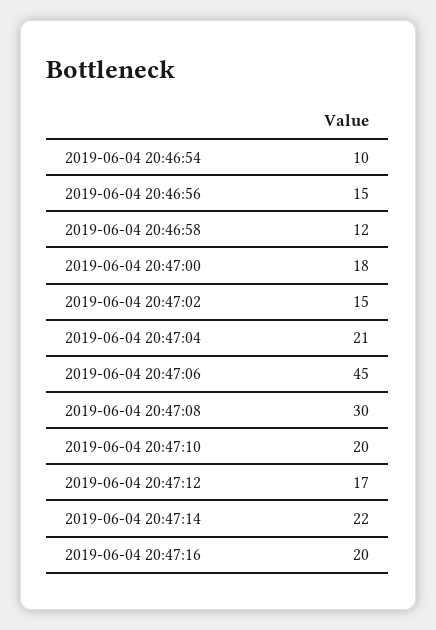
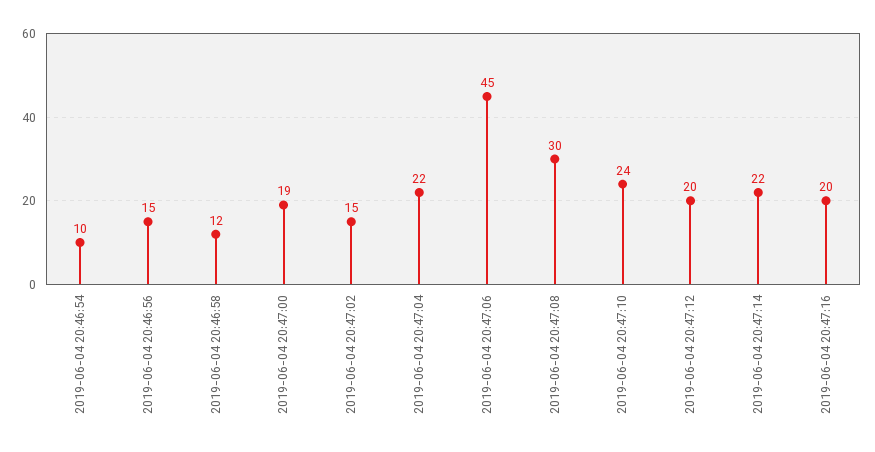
  {
    "2019-06-04 20:46:54": 10,
    "2019-06-04 20:46:56": 15,
    "2019-06-04 20:46:58": 12,
-   "2019-06-04 20:47:00": 18,
+   "2019-06-04 20:47:00": 19,
    "2019-06-04 20:47:02": 15,
-   "2019-06-04 20:47:04": 21,
+   "2019-06-04 20:47:04": 22,
    "2019-06-04 20:47:06": 45,
    "2019-06-04 20:47:08": 30,
-   "2019-06-04 20:47:10": 20,
+   "2019-06-04 20:47:10": 24,
-   "2019-06-04 20:47:12": 17,
+   "2019-06-04 20:47:12": 20,
    "2019-06-04 20:47:14": 22,
    "2019-06-04 20:47:16": 20
  }

